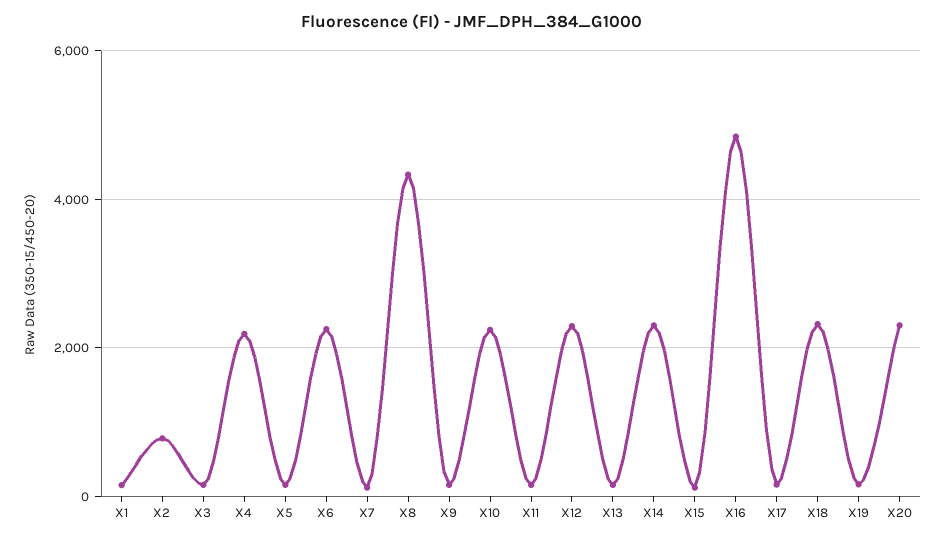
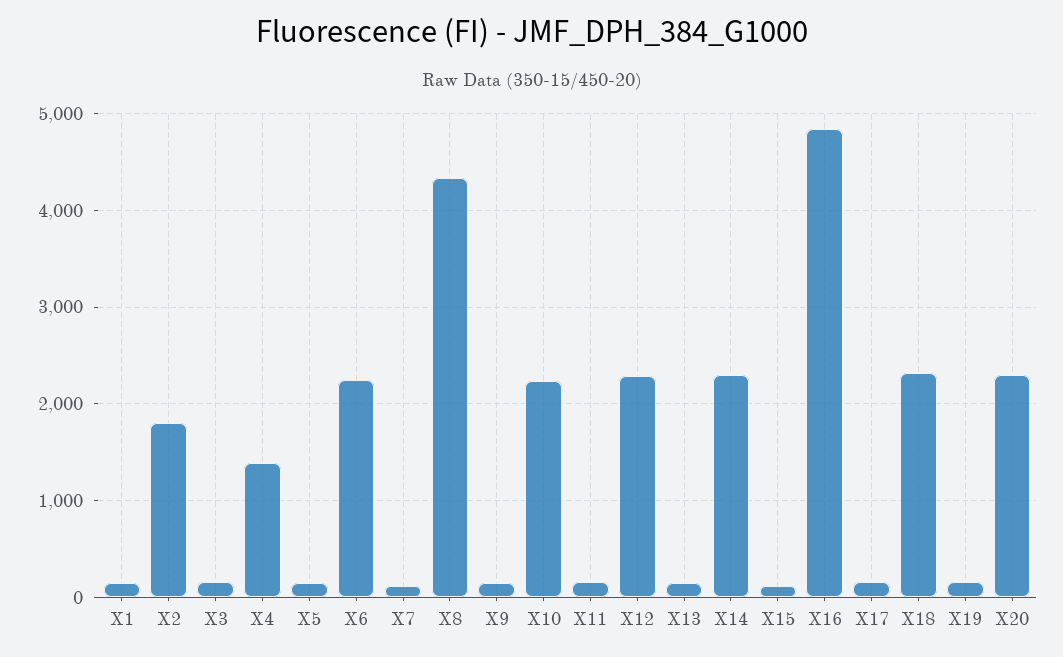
  {
    "X1": 200,
-   "X2": 800,
+   "X2": 1800,
    "X3": 200,
-   "X4": 2200,
+   "X4": 1400,
    "X5": 200,
    "X6": 2300,
    "X7": 100,
    "X8": 4300,
    "X9": 200,
    "X10": 2200,
    "X11": 200,
    "X12": 2300,
    "X13": 200,
    "X14": 2300,
    "X15": 100,
    "X16": 4800,
    "X17": 200,
    "X18": 2300,
    "X19": 200,
    "X20": 2300
  }

